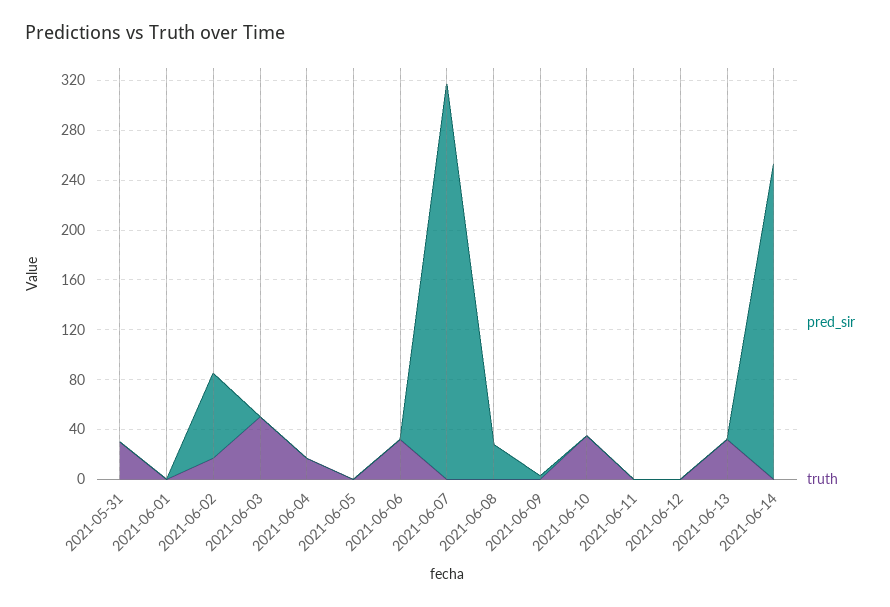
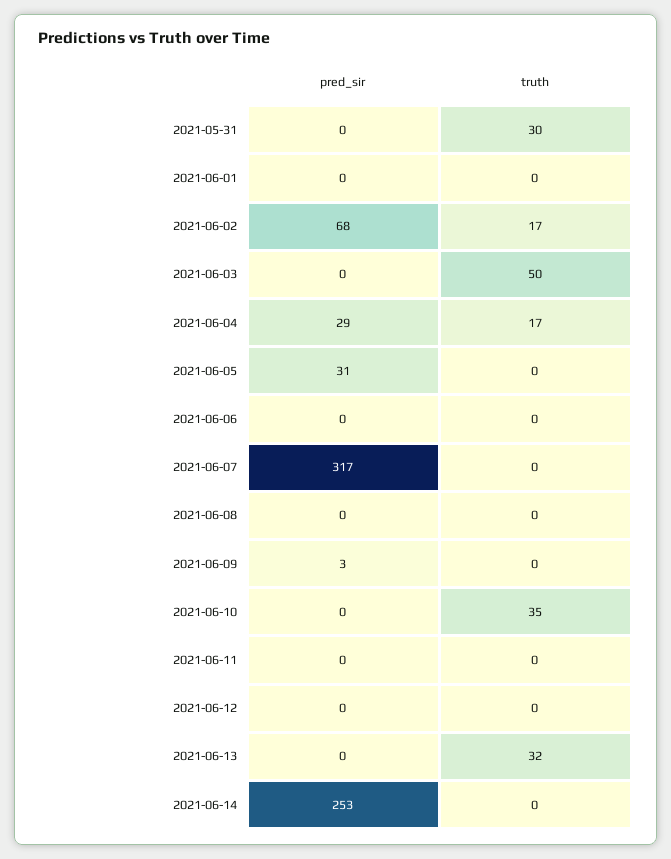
  {
    "pred_sir": {
      "2021-05-31": 0,
      "2021-06-01": 0,
      "2021-06-02": 68,
      "2021-06-03": 0,
-     "2021-06-04": 0,
+     "2021-06-04": 29,
-     "2021-06-05": 0,
+     "2021-06-05": 31,
      "2021-06-06": 0,
      "2021-06-07": 317,
-     "2021-06-08": 30,
+     "2021-06-08": 0,
      "2021-06-09": 3,
      "2021-06-10": 0,
      "2021-06-11": 0,
      "2021-06-12": 0,
      "2021-06-13": 0,
      "2021-06-14": 253
    },
    "truth": {
      "2021-05-31": 30,
      "2021-06-01": 0,
      "2021-06-02": 17,
      "2021-06-03": 50,
      "2021-06-04": 17,
      "2021-06-05": 0,
-     "2021-06-06": 30,
+     "2021-06-06": 0,
      "2021-06-07": 0,
      "2021-06-08": 0,
      "2021-06-09": 0,
      "2021-06-10": 35,
      "2021-06-11": 0,
      "2021-06-12": 0,
      "2021-06-13": 32,
      "2021-06-14": 0
    }
  }

